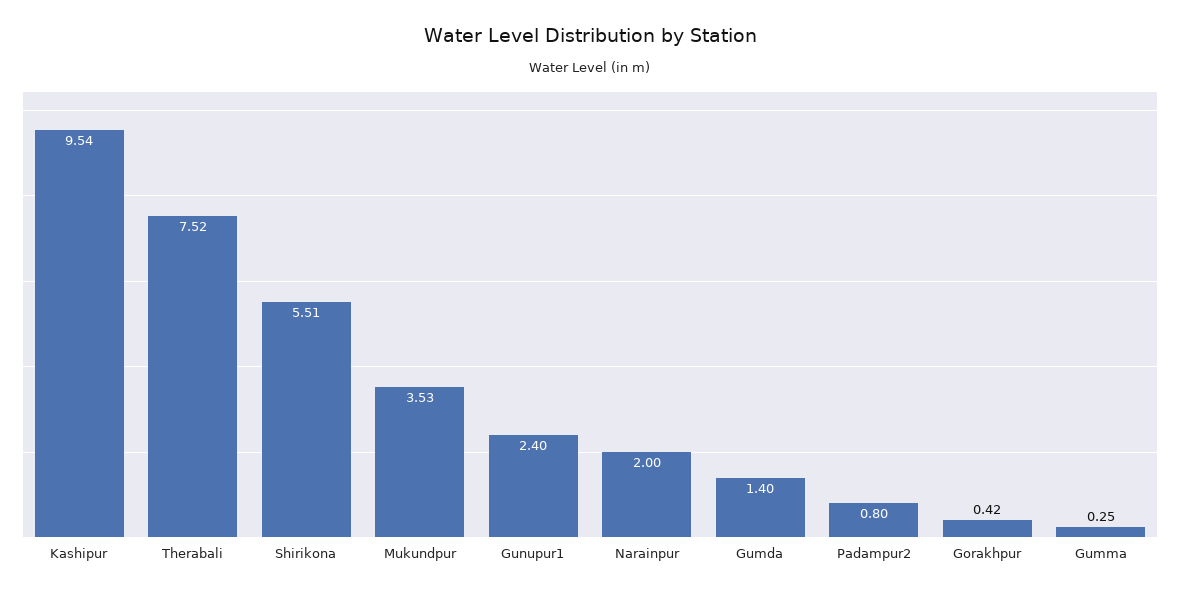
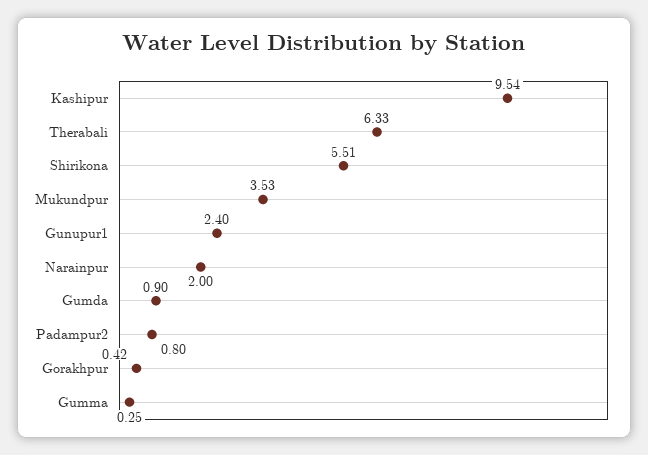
  {
    "Kashipur": 9.54,
-   "Therabali": 7.52,
+   "Therabali": 6.33,
    "Shirikona": 5.51,
    "Mukundpur": 3.53,
    "Gunupur1": 2.4,
    "Narainpur": 2,
-   "Gumda": 1.4,
+   "Gumda": 0.9,
    "Padampur2": 0.8,
    "Gorakhpur": 0.42,
    "Gumma": 0.25
  }

